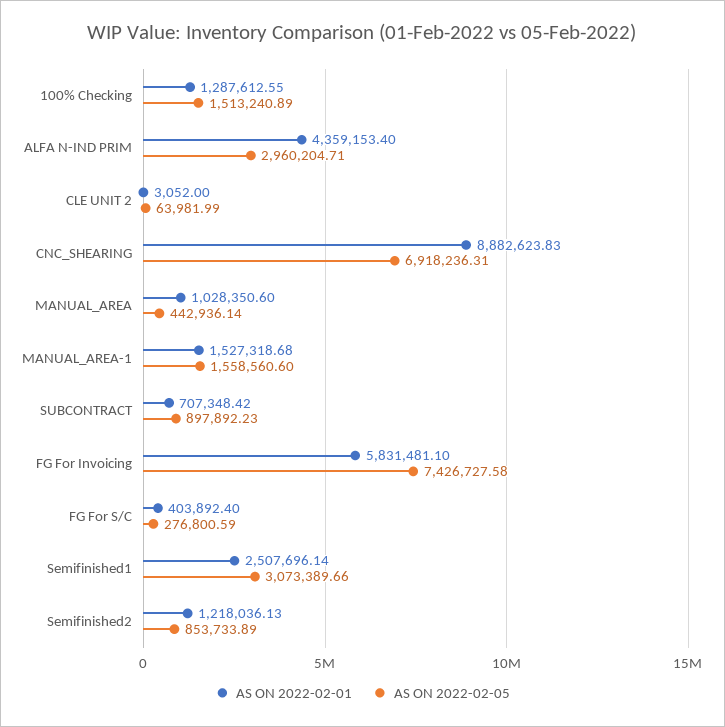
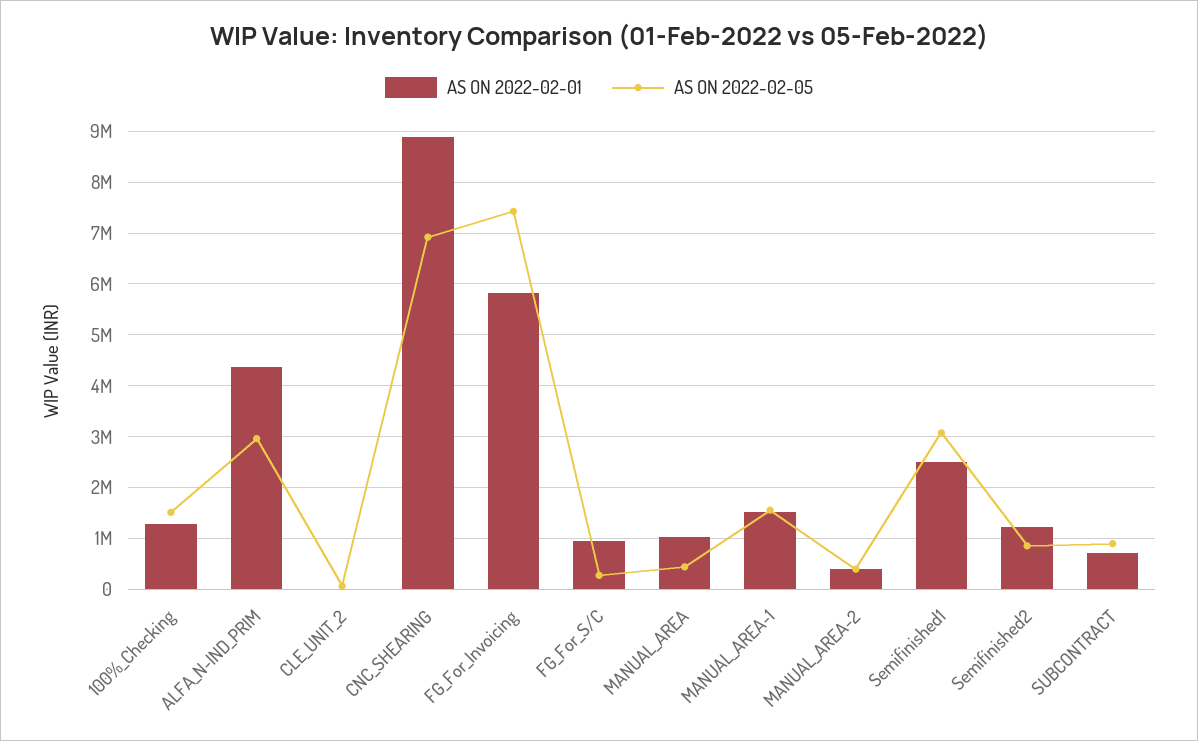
  {
    "AS ON 2022-02-01": {
      "100% Checking": 1287612.55,
      "ALFA N-IND PRIM": 4359153.4,
      "CLE UNIT 2": 3052,
      "CNC_SHEARING": 8882623.83,
      "MANUAL_AREA": 1028350.6,
      "MANUAL_AREA-1": 1527318.68,
      "SUBCONTRACT": 707348.42,
      "FG For Invoicing": 5831481.1,
-     "FG For S/C": 403892.4,
+     "FG For S/C": 1000000,
      "Semifinished1": 2507696.14,
-     "Semifinished2": 1218036.13
+     "Semifinished2": 1218036.13,
+     "MANUAL_AREA-2": 400000
    },
    "AS ON 2022-02-05": {
      "100% Checking": 1513240.89,
      "ALFA N-IND PRIM": 2960204.71,
      "CLE UNIT 2": 63981.99,
      "CNC_SHEARING": 6918236.31,
      "MANUAL_AREA": 442936.14,
      "MANUAL_AREA-1": 1558560.6,
      "SUBCONTRACT": 897892.23,
      "FG For Invoicing": 7426727.58,
      "FG For S/C": 276800.59,
      "Semifinished1": 3073389.66,
-     "Semifinished2": 853733.89
+     "Semifinished2": 853733.89,
+     "MANUAL_AREA-2": 400000
    }
  }

